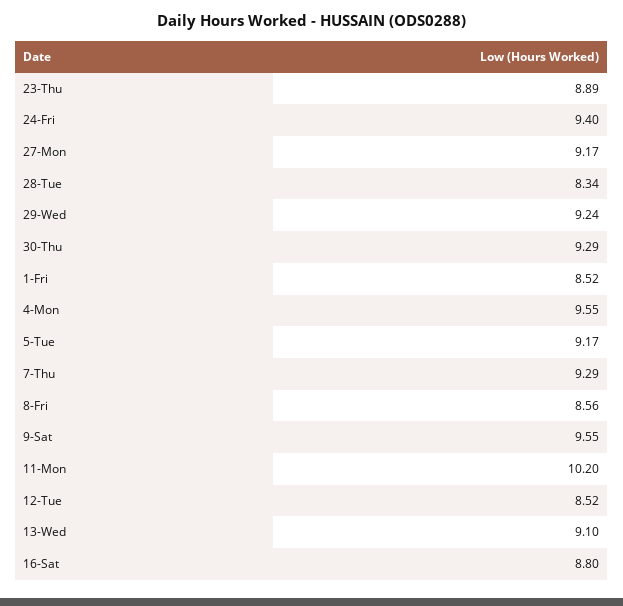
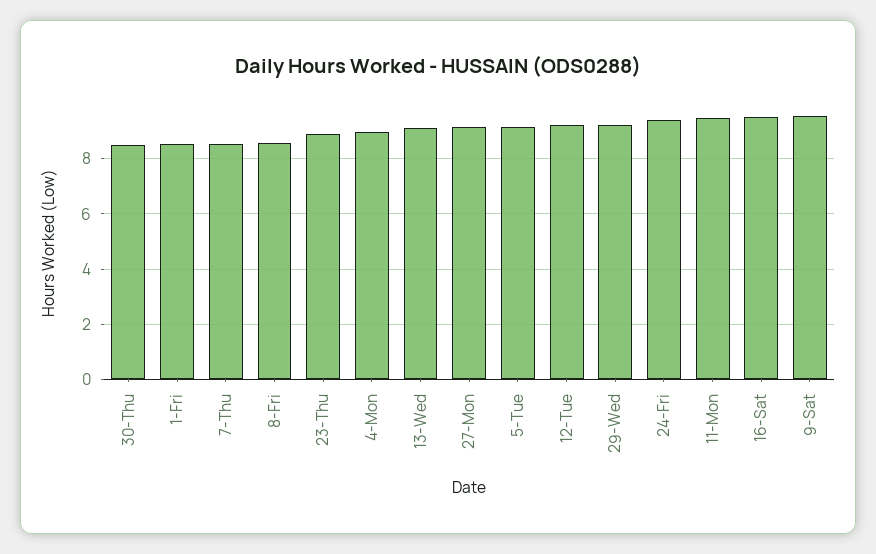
  {
    "23-Thu": 8.89,
    "24-Fri": 9.4,
    "27-Mon": 9.17,
-   "28-Tue": 8.34,
    "29-Wed": 9.24,
-   "30-Thu": 9.29,
+   "30-Thu": 8.5,
    "1-Fri": 8.52,
-   "4-Mon": 9.55,
+   "4-Mon": 9,
    "5-Tue": 9.17,
-   "7-Thu": 9.29,
+   "7-Thu": 8.5,
    "8-Fri": 8.56,
    "9-Sat": 9.55,
-   "11-Mon": 10.2,
+   "11-Mon": 9.5,
-   "12-Tue": 8.52,
+   "12-Tue": 9.25,
    "13-Wed": 9.1,
-   "16-Sat": 8.8
+   "16-Sat": 9.5
  }

